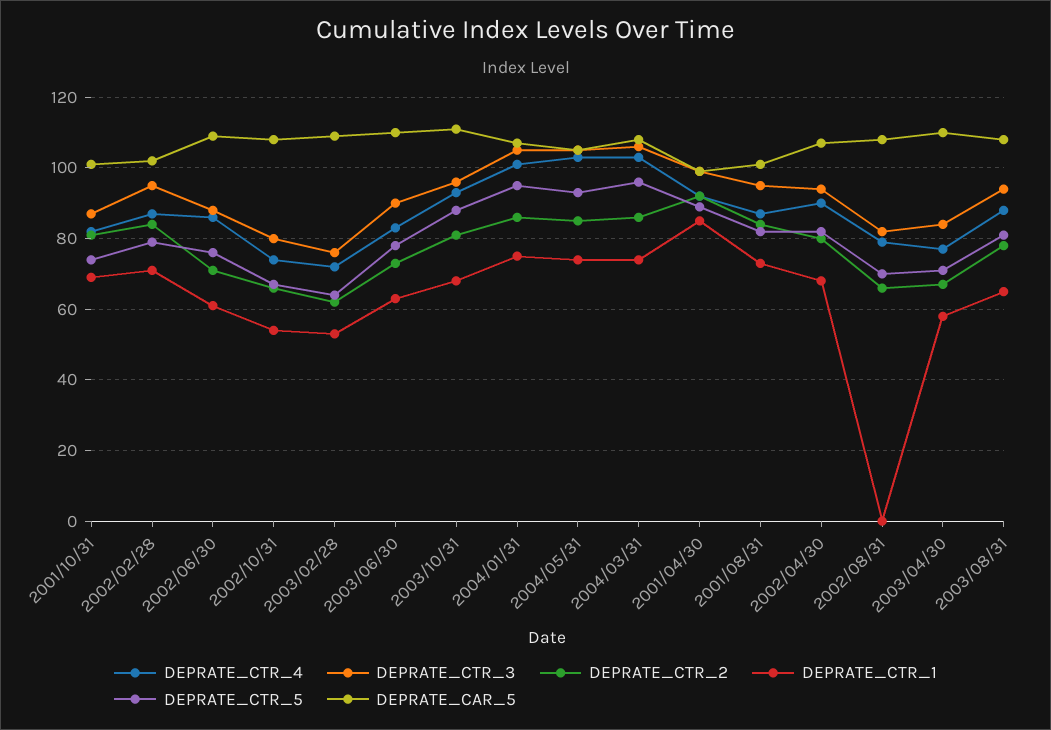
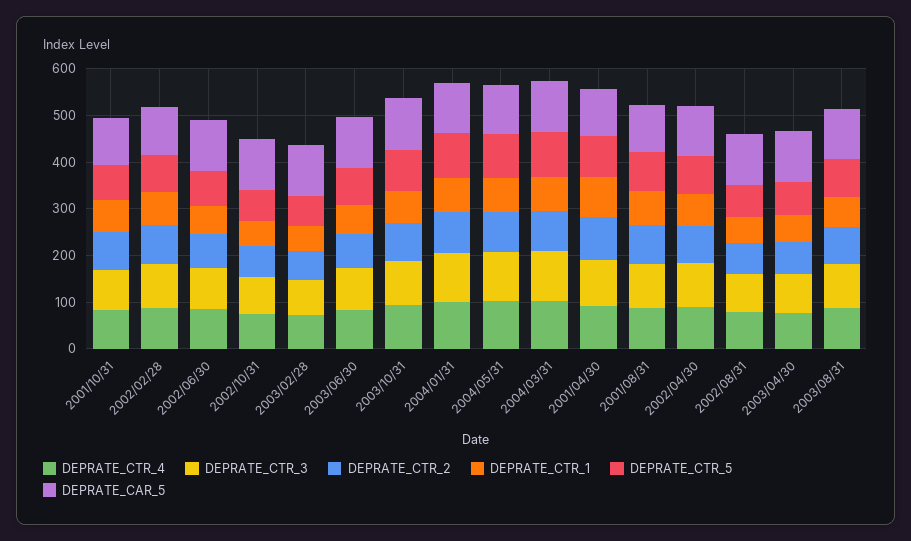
  {
    "DEPRATE_CTR_4": {
      "2001/10/31": 80,
      "2002/02/28": 85,
      "2002/06/30": 85,
      "2002/10/31": 75,
      "2003/02/28": 70,
      "2003/06/30": 85,
      "2003/10/31": 95,
      "2004/01/31": 100,
      "2004/05/31": 105,
      "2004/03/31": 105,
      "2001/04/30": 90,
      "2001/08/31": 85,
      "2002/04/30": 90,
      "2002/08/31": 80,
      "2003/04/30": 75,
      "2003/08/31": 90
    },
    "DEPRATE_CTR_3": {
      "2001/10/31": 85,
      "2002/02/28": 95,
      "2002/06/30": 90,
      "2002/10/31": 80,
      "2003/02/28": 75,
      "2003/06/30": 90,
      "2003/10/31": 95,
      "2004/01/31": 105,
      "2004/05/31": 105,
      "2004/03/31": 105,
      "2001/04/30": 100,
      "2001/08/31": 95,
      "2002/04/30": 95,
      "2002/08/31": 80,
      "2003/04/30": 85,
      "2003/08/31": 95
    },
    "DEPRATE_CTR_2": {
      "2001/10/31": 80,
      "2002/02/28": 85,
      "2002/06/30": 70,
      "2002/10/31": 65,
      "2003/02/28": 60,
      "2003/06/30": 75,
      "2003/10/31": 80,
      "2004/01/31": 85,
      "2004/05/31": 85,
      "2004/03/31": 85,
      "2001/04/30": 90,
      "2001/08/31": 85,
      "2002/04/30": 80,
      "2002/08/31": 65,
      "2003/04/30": 65,
      "2003/08/31": 80
    },
    "DEPRATE_CTR_1": {
      "2001/10/31": 70,
      "2002/02/28": 70,
      "2002/06/30": 60,
      "2002/10/31": 55,
      "2003/02/28": 55,
      "2003/06/30": 65,
      "2003/10/31": 70,
      "2004/01/31": 75,
      "2004/05/31": 75,
      "2004/03/31": 75,
      "2001/04/30": 85,
      "2001/08/31": 75,
      "2002/04/30": 70,
-     "2002/08/31": 0,
+     "2002/08/31": 60,
      "2003/04/30": 60,
      "2003/08/31": 65
    },
    "DEPRATE_CTR_5": {
      "2001/10/31": 75,
      "2002/02/28": 80,
      "2002/06/30": 75,
      "2002/10/31": 65,
      "2003/02/28": 65,
      "2003/06/30": 80,
      "2003/10/31": 90,
      "2004/01/31": 95,
      "2004/05/31": 95,
      "2004/03/31": 95,
      "2001/04/30": 90,
      "2001/08/31": 80,
      "2002/04/30": 80,
      "2002/08/31": 70,
      "2003/04/30": 70,
      "2003/08/31": 80
    },
    "DEPRATE_CAR_5": {
      "2001/10/31": 100,
      "2002/02/28": 100,
      "2002/06/30": 110,
      "2002/10/31": 110,
      "2003/02/28": 110,
      "2003/06/30": 110,
      "2003/10/31": 110,
      "2004/01/31": 105,
      "2004/05/31": 105,
      "2004/03/31": 110,
      "2001/04/30": 100,
      "2001/08/31": 100,
      "2002/04/30": 105,
      "2002/08/31": 110,
      "2003/04/30": 110,
      "2003/08/31": 110
    }
  }

